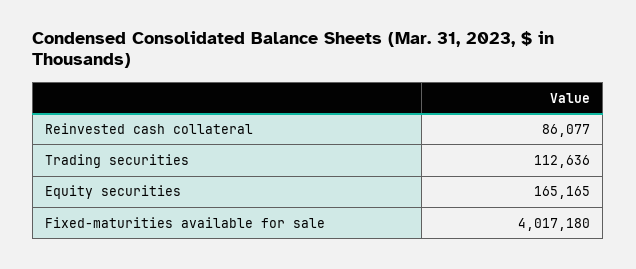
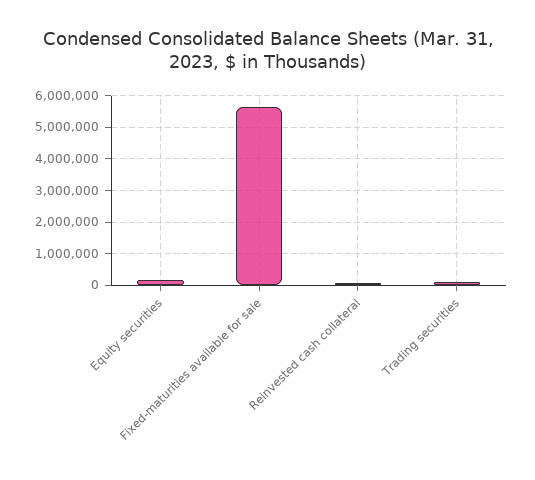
  {
    "Reinvested cash collateral": 86077,
    "Trading securities": 112636,
    "Equity securities": 165165,
-   "Fixed-maturities available for sale": 4017180
+   "Fixed-maturities available for sale": 5600000
  }

